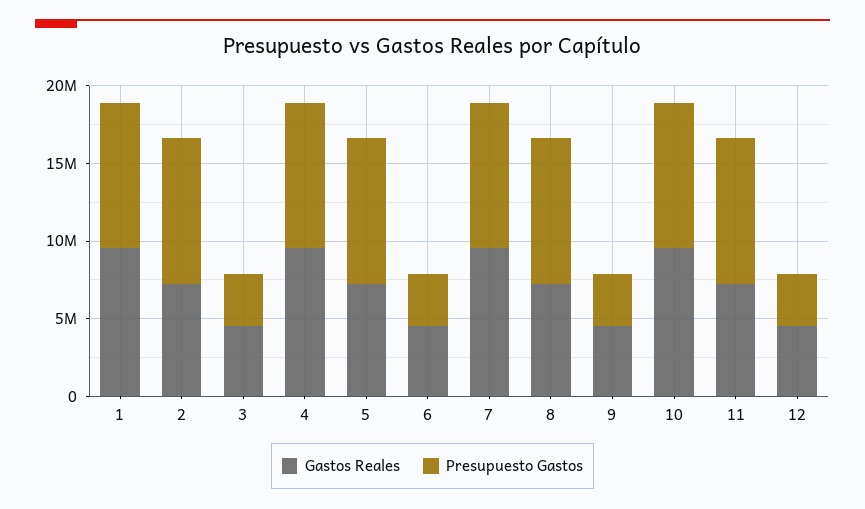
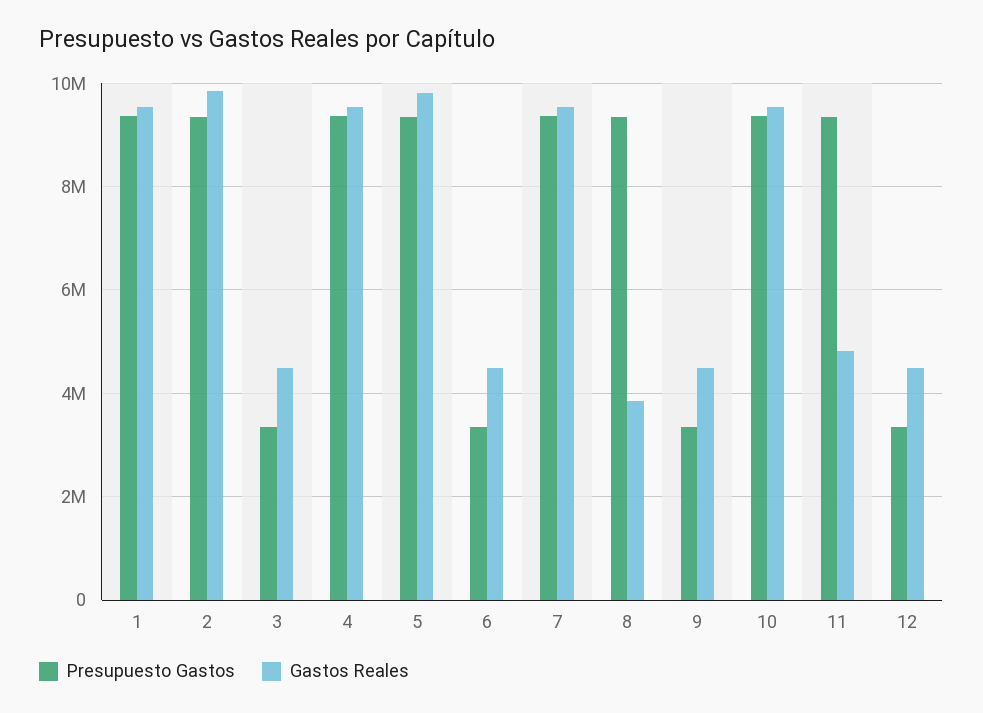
  {
    "Gastos Reales": {
      "1": 9600000,
-     "2": 7000000,
+     "2": 9800000,
      "3": 4400000,
      "4": 9600000,
-     "5": 7000000,
+     "5": 9800000,
      "6": 4400000,
      "7": 9600000,
-     "8": 7000000,
+     "8": 3800000,
      "9": 4400000,
      "10": 9600000,
-     "11": 7000000,
+     "11": 4800000,
      "12": 4400000
    },
    "Presupuesto Gastos": {
      "1": 9400000,
      "2": 9400000,
      "3": 3400000,
      "4": 9400000,
      "5": 9400000,
      "6": 3400000,
      "7": 9400000,
      "8": 9400000,
      "9": 3400000,
      "10": 9400000,
      "11": 9400000,
      "12": 3400000
    }
  }

